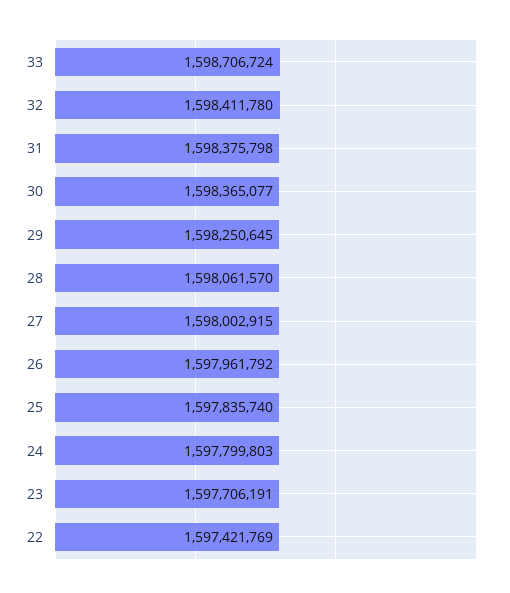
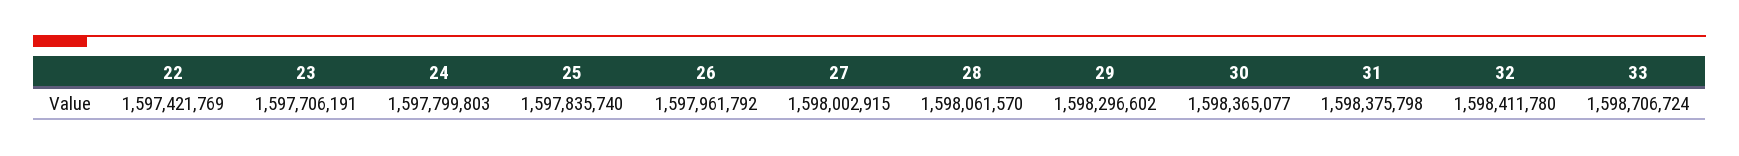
  {
    "33": 1598706724,
    "32": 1598411780,
    "31": 1598375798,
    "30": 1598365077,
-   "29": 1598250645,
+   "29": 1598296602,
    "28": 1598061570,
    "27": 1598002915,
    "26": 1597961792,
    "25": 1597835740,
    "24": 1597799803,
    "23": 1597706191,
    "22": 1597421769
  }

